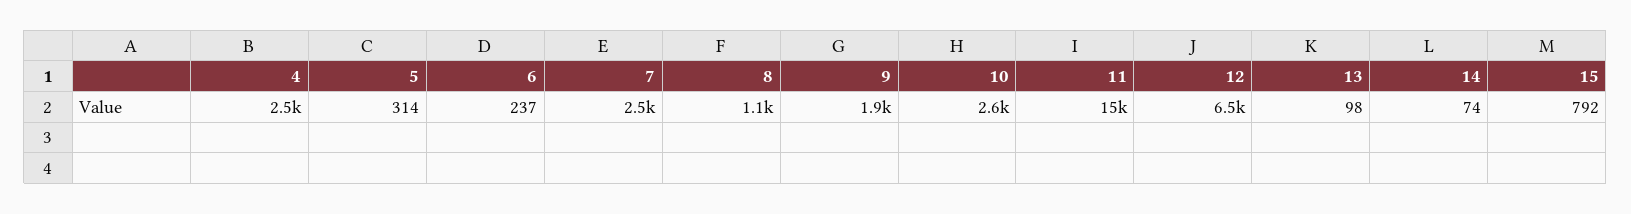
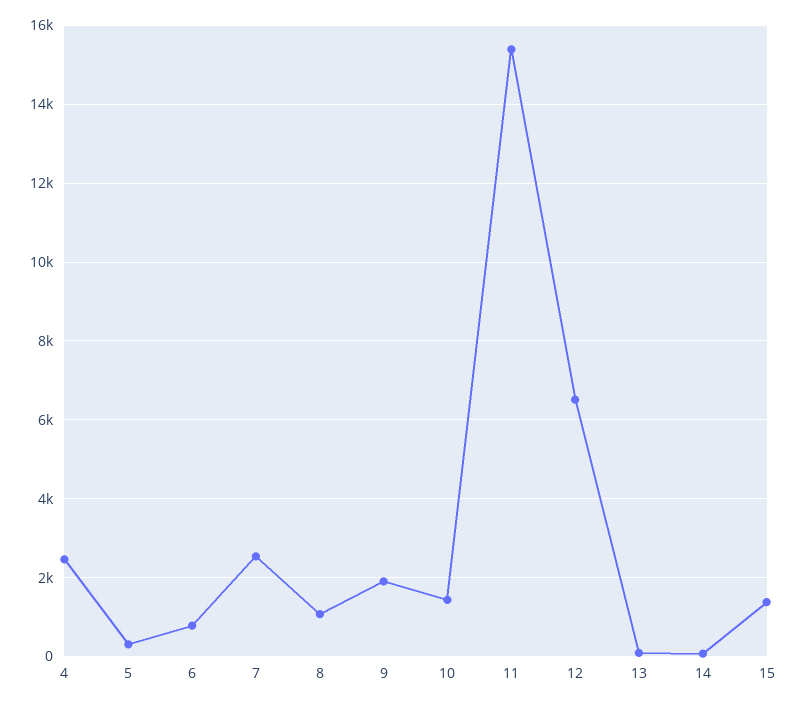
  {
    "4": 2500,
    "5": 314,
-   "6": 237,
+   "6": 800,
    "7": 2500,
    "8": 1100,
    "9": 1900,
-   "10": 2600,
+   "10": 1400,
    "11": 15000,
    "12": 6500,
    "13": 98,
    "14": 74,
-   "15": 792
+   "15": 1400
  }

